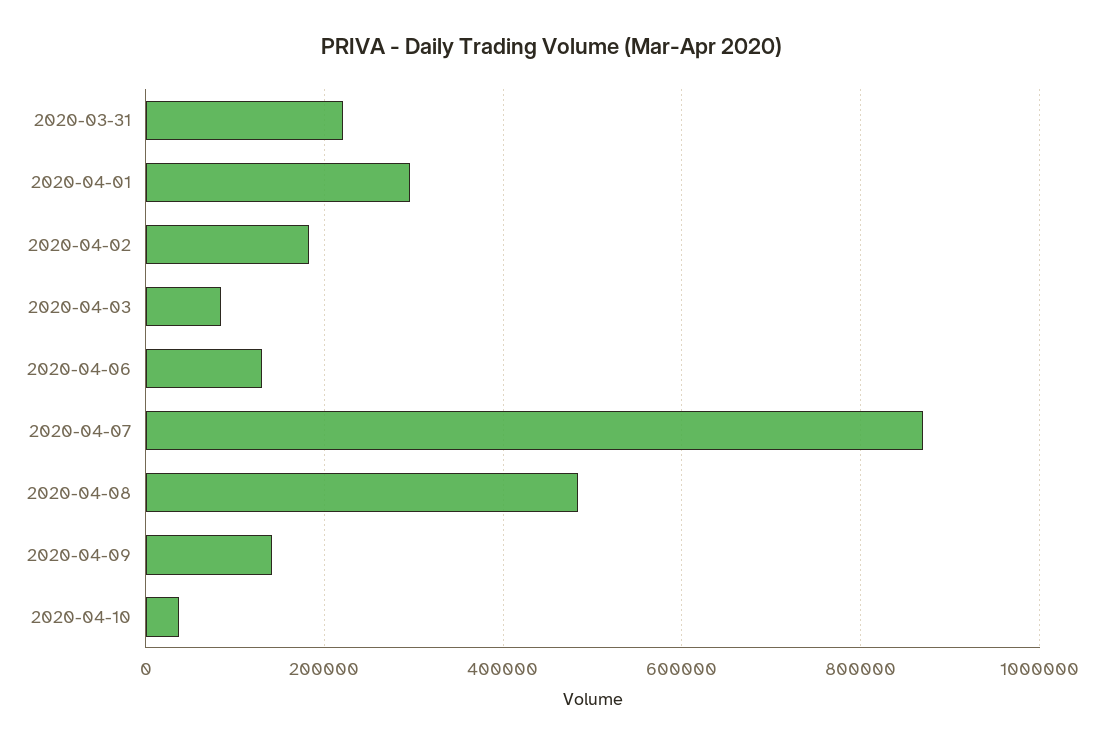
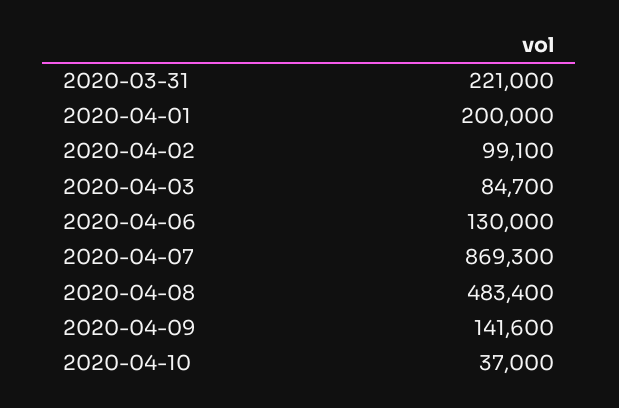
  {
    "2020-03-31": 221000,
-   "2020-04-01": 300000,
+   "2020-04-01": 200000,
-   "2020-04-02": 180000,
+   "2020-04-02": 99100,
    "2020-04-03": 84700,
    "2020-04-06": 130000,
    "2020-04-07": 869300,
    "2020-04-08": 483400,
    "2020-04-09": 141600,
    "2020-04-10": 37000
  }

